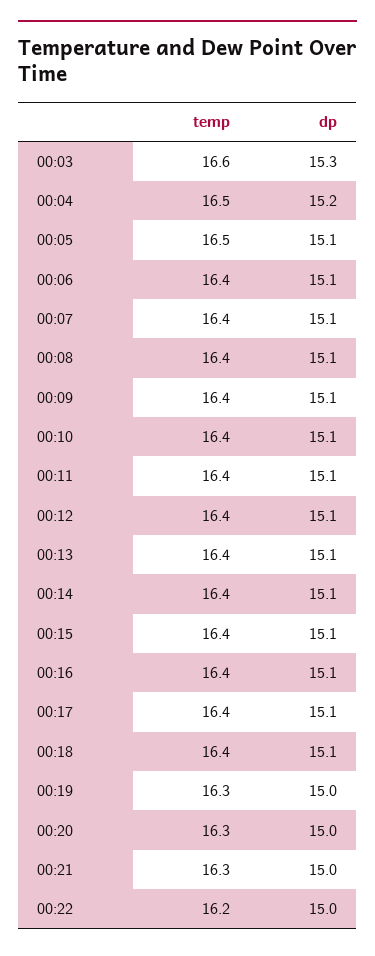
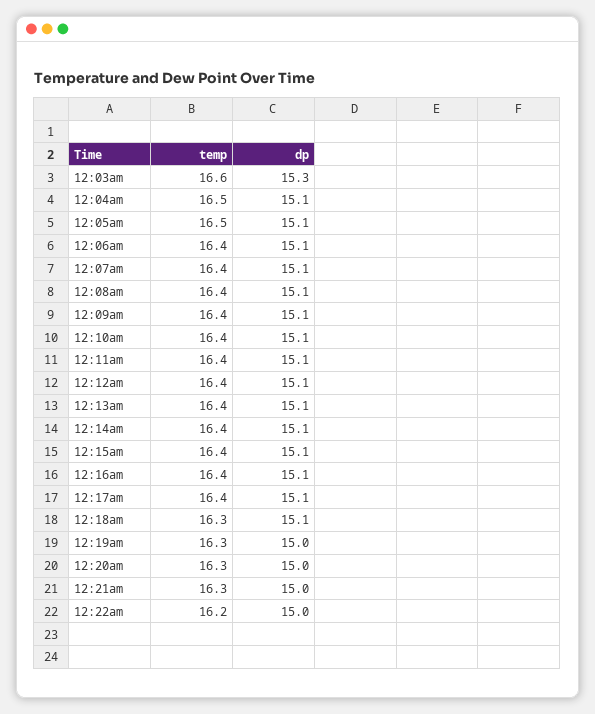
  {
    "temp": {
      "00:03": 16.6,
      "00:04": 16.5,
      "00:05": 16.5,
      "00:06": 16.4,
      "00:07": 16.4,
      "00:08": 16.4,
      "00:09": 16.4,
      "00:10": 16.4,
      "00:11": 16.4,
      "00:12": 16.4,
      "00:13": 16.4,
      "00:14": 16.4,
      "00:15": 16.4,
      "00:16": 16.4,
      "00:17": 16.4,
-     "00:18": 16.4,
+     "00:18": 16.3,
      "00:19": 16.3,
      "00:20": 16.3,
      "00:21": 16.3,
      "00:22": 16.2
    },
    "dp": {
      "00:03": 15.3,
-     "00:04": 15.2,
+     "00:04": 15.1,
      "00:05": 15.1,
      "00:06": 15.1,
      "00:07": 15.1,
      "00:08": 15.1,
      "00:09": 15.1,
      "00:10": 15.1,
      "00:11": 15.1,
      "00:12": 15.1,
      "00:13": 15.1,
      "00:14": 15.1,
      "00:15": 15.1,
      "00:16": 15.1,
      "00:17": 15.1,
      "00:18": 15.1,
      "00:19": 15,
      "00:20": 15,
      "00:21": 15,
      "00:22": 15
    }
  }

